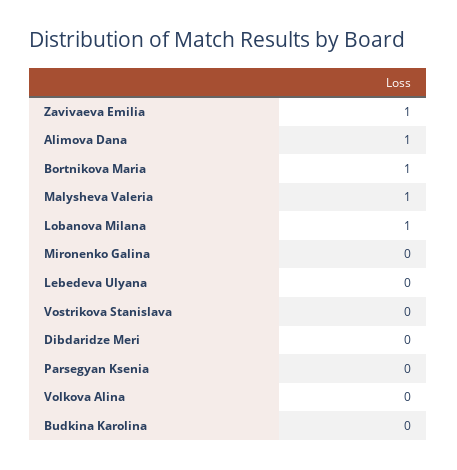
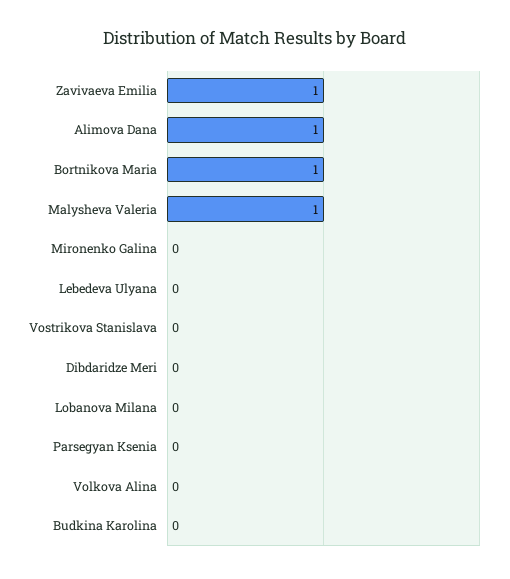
  {
    "Zavivaeva Emilia": 1,
    "Alimova Dana": 1,
    "Bortnikova Maria": 1,
    "Malysheva Valeria": 1,
-   "Lobanova Milana": 1,
+   "Lobanova Milana": 0,
    "Mironenko Galina": 0,
    "Lebedeva Ulyana": 0,
    "Vostrikova Stanislava": 0,
    "Dibdaridze Meri": 0,
    "Parsegyan Ksenia": 0,
    "Volkova Alina": 0,
    "Budkina Karolina": 0
  }

